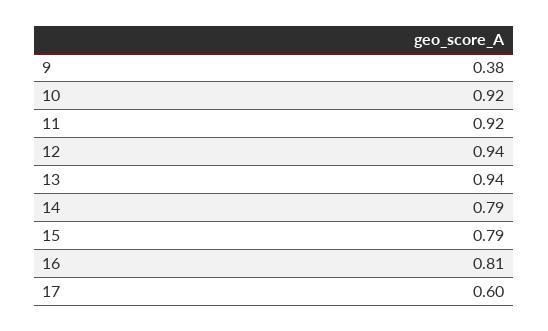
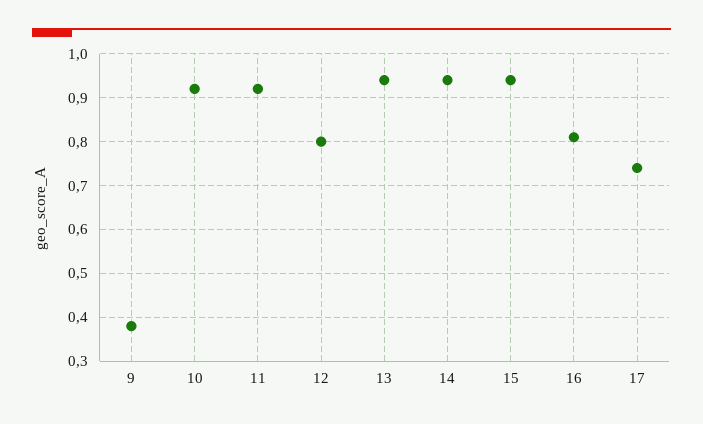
  {
    "9": 0.38,
    "10": 0.92,
    "11": 0.92,
-   "12": 0.94,
+   "12": 0.8,
    "13": 0.94,
-   "14": 0.79,
+   "14": 0.95,
-   "15": 0.79,
+   "15": 0.95,
    "16": 0.81,
-   "17": 0.6
+   "17": 0.75
  }

